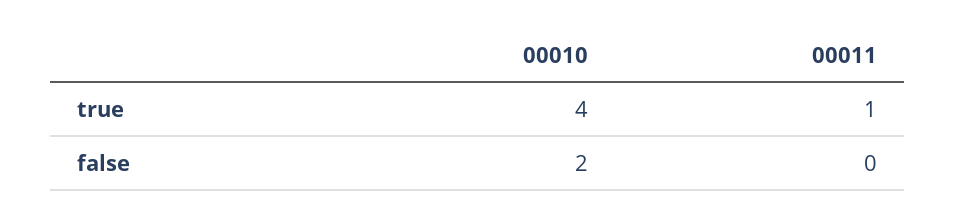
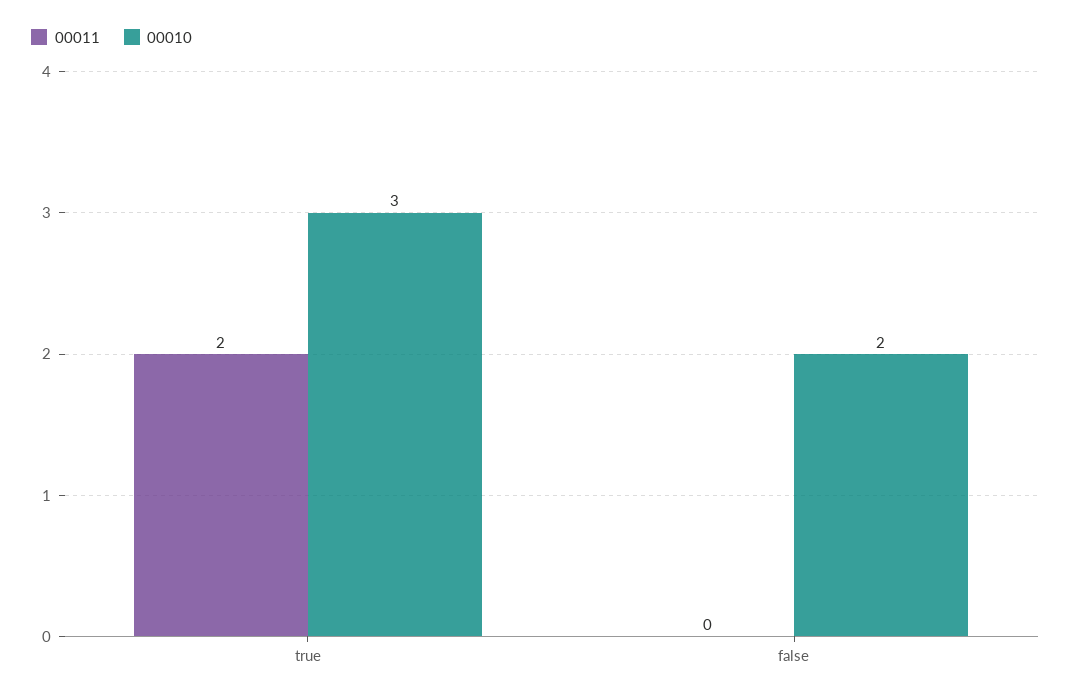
  {
    "00010": {
-     "true": 4,
+     "true": 3,
      "false": 2
    },
    "00011": {
-     "true": 1,
+     "true": 2,
      "false": 0
    }
  }

